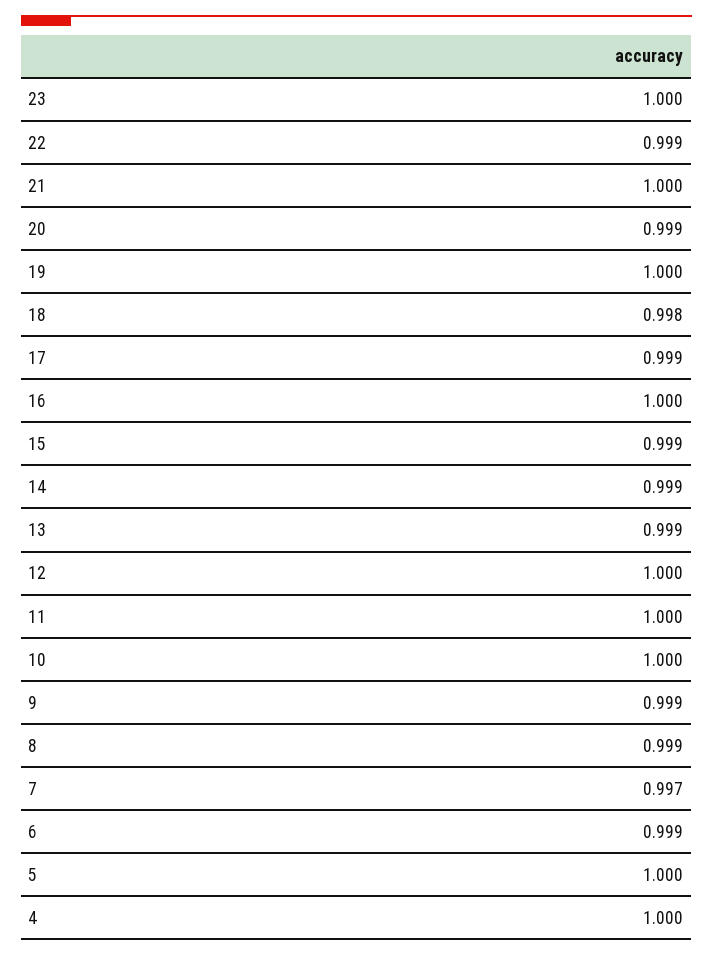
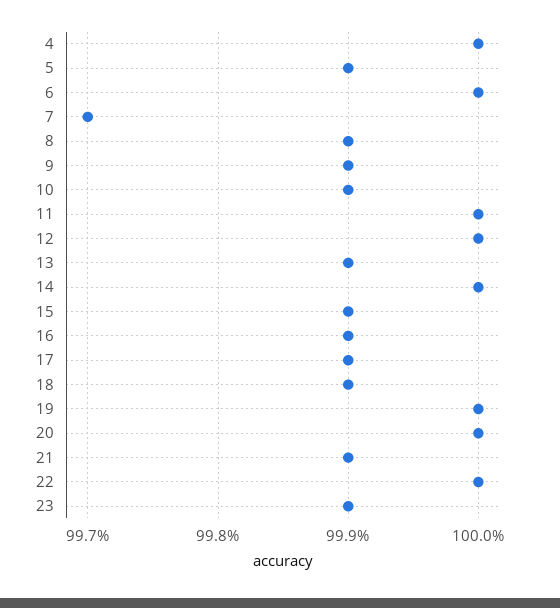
  {
-   "23": 1,
+   "23": 0.999,
-   "22": 0.999,
+   "22": 1,
-   "21": 1,
+   "21": 0.999,
-   "20": 0.999,
+   "20": 1,
    "19": 1,
-   "18": 0.998,
+   "18": 0.999,
    "17": 0.999,
-   "16": 1,
+   "16": 0.999,
    "15": 0.999,
-   "14": 0.999,
+   "14": 1,
    "13": 0.999,
    "12": 1,
    "11": 1,
-   "10": 1,
+   "10": 0.999,
    "9": 0.999,
    "8": 0.999,
    "7": 0.997,
-   "6": 0.999,
+   "6": 1,
-   "5": 1,
+   "5": 0.999,
    "4": 1
  }

